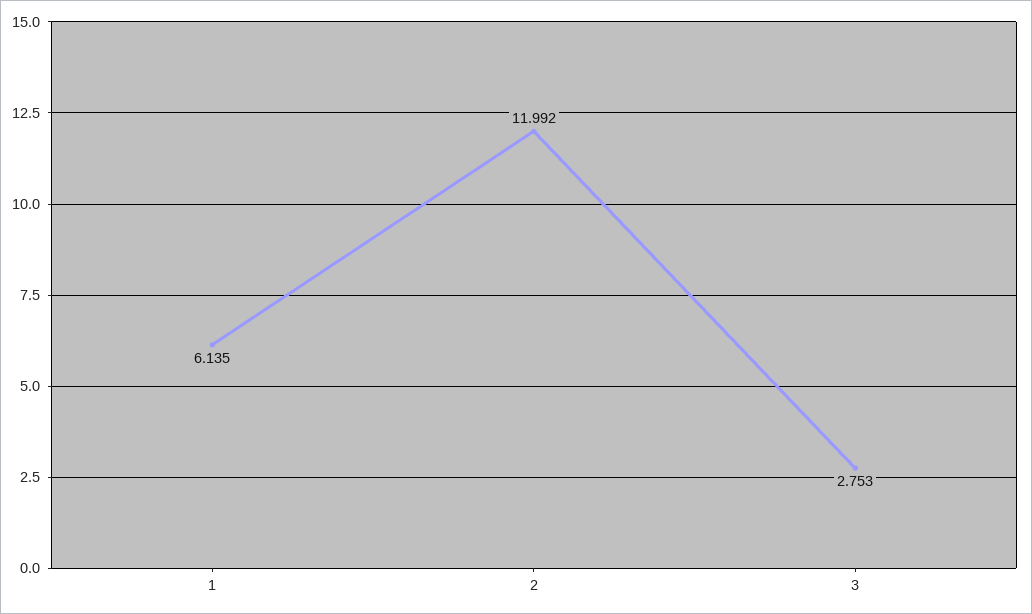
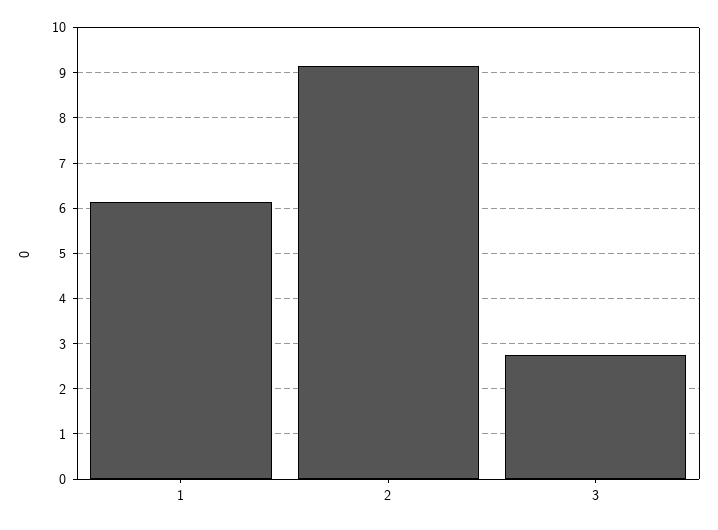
  {
    "1": 6.135,
-   "2": 11.992,
+   "2": 9.2,
    "3": 2.753
  }

